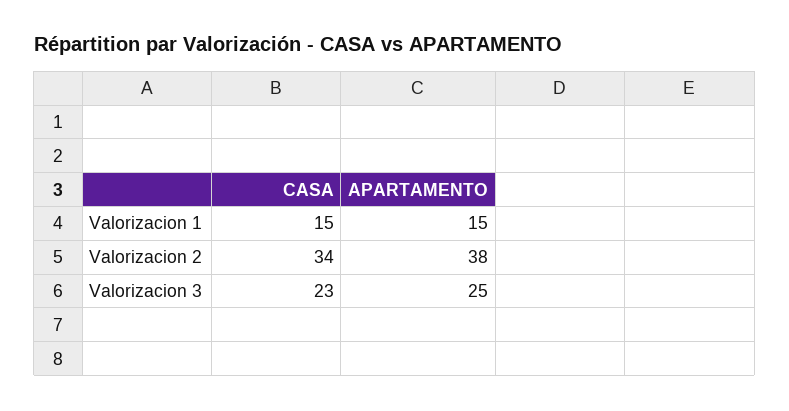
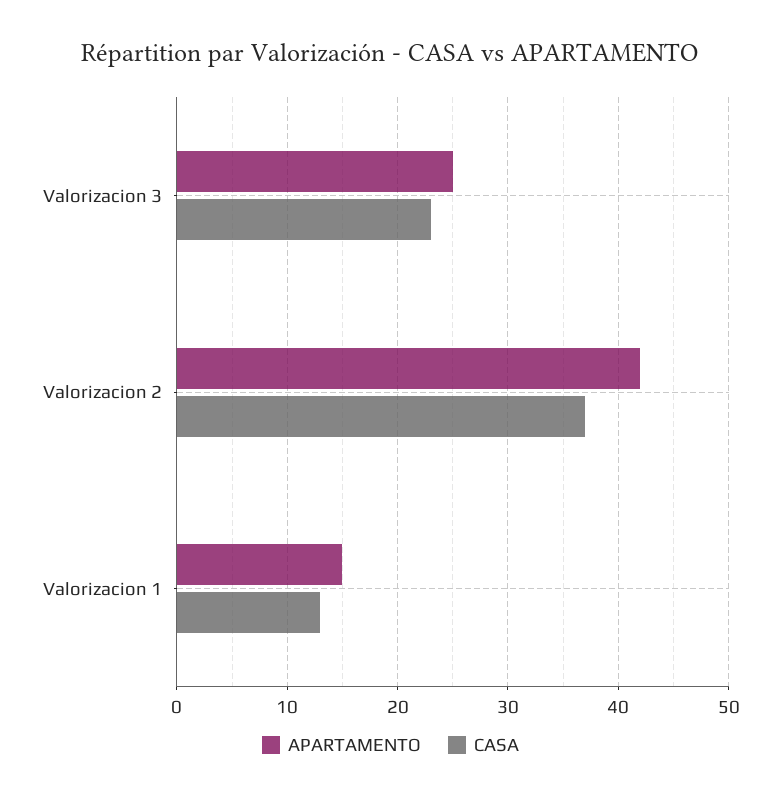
  {
    "CASA": {
-     "Valorizacion 1": 15,
+     "Valorizacion 1": 13,
-     "Valorizacion 2": 34,
+     "Valorizacion 2": 37,
      "Valorizacion 3": 23
    },
    "APARTAMENTO": {
      "Valorizacion 1": 15,
-     "Valorizacion 2": 38,
+     "Valorizacion 2": 42,
      "Valorizacion 3": 25
    }
  }

